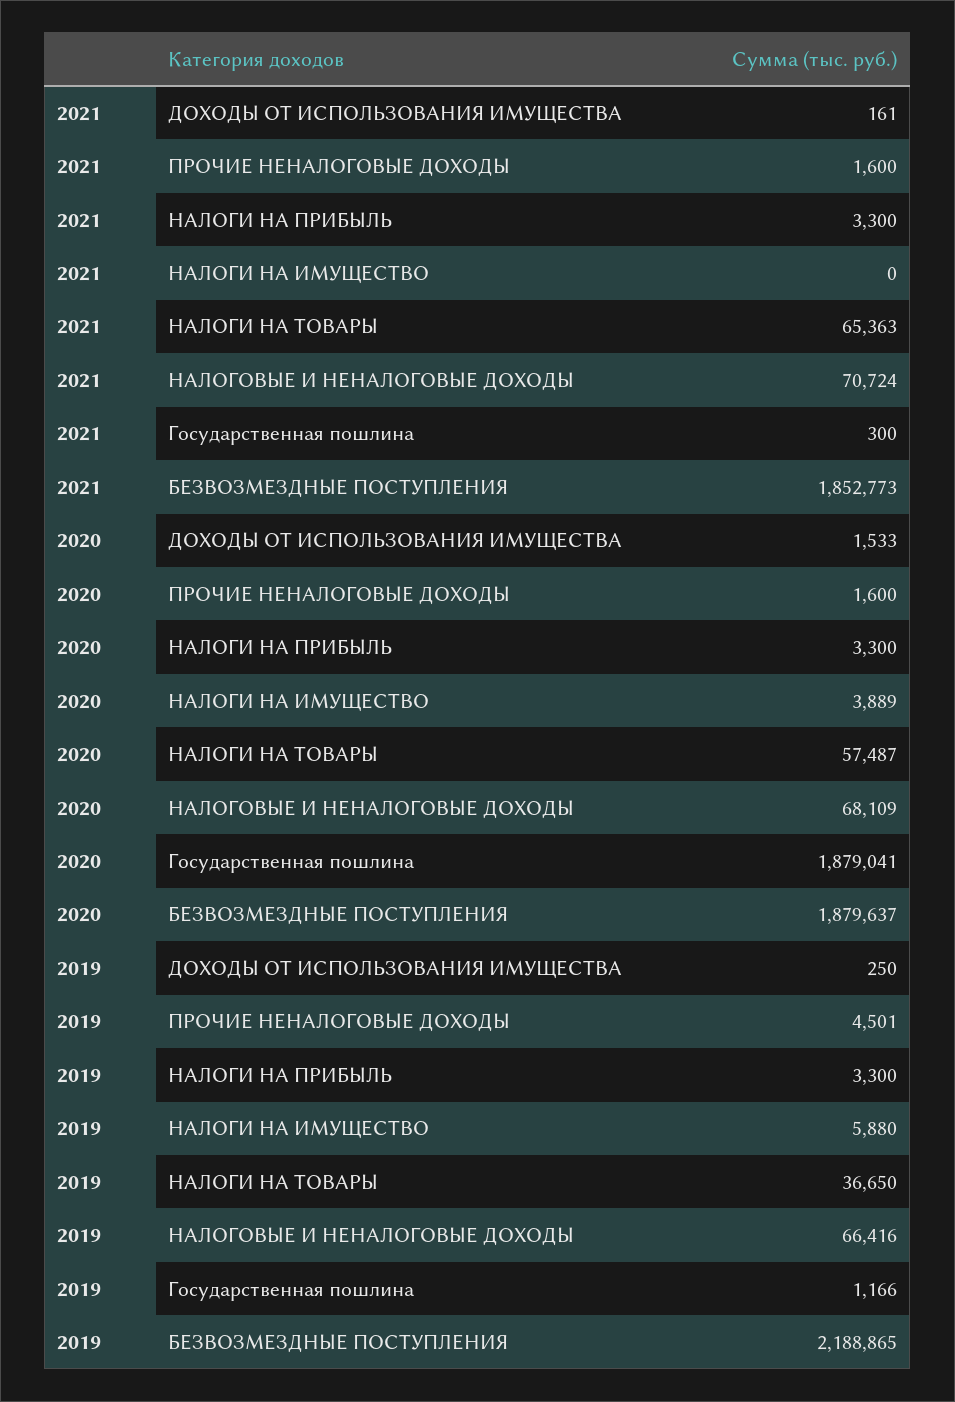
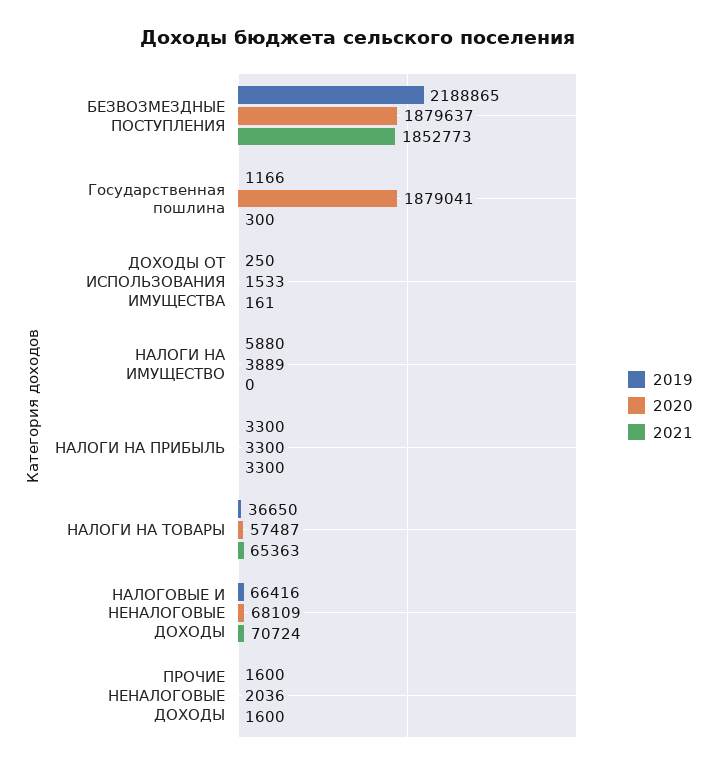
  {
    "2021": {
      "ДОХОДЫ ОТ ИСПОЛЬЗОВАНИЯ ИМУЩЕСТВА": 161,
      "ПРОЧИЕ НЕНАЛОГОВЫЕ ДОХОДЫ": 1600,
      "НАЛОГИ НА ПРИБЫЛЬ": 3300,
      "НАЛОГИ НА ИМУЩЕСТВО": 0,
      "НАЛОГИ НА ТОВАРЫ": 65363,
      "НАЛОГОВЫЕ И НЕНАЛОГОВЫЕ ДОХОДЫ": 70724,
      "Государственная пошлина": 300,
      "БЕЗВОЗМЕЗДНЫЕ ПОСТУПЛЕНИЯ": 1852773
    },
    "2020": {
      "ДОХОДЫ ОТ ИСПОЛЬЗОВАНИЯ ИМУЩЕСТВА": 1533,
-     "ПРОЧИЕ НЕНАЛОГОВЫЕ ДОХОДЫ": 1600,
+     "ПРОЧИЕ НЕНАЛОГОВЫЕ ДОХОДЫ": 2036,
      "НАЛОГИ НА ПРИБЫЛЬ": 3300,
      "НАЛОГИ НА ИМУЩЕСТВО": 3889,
      "НАЛОГИ НА ТОВАРЫ": 57487,
      "НАЛОГОВЫЕ И НЕНАЛОГОВЫЕ ДОХОДЫ": 68109,
      "Государственная пошлина": 1879041,
      "БЕЗВОЗМЕЗДНЫЕ ПОСТУПЛЕНИЯ": 1879637
    },
    "2019": {
      "ДОХОДЫ ОТ ИСПОЛЬЗОВАНИЯ ИМУЩЕСТВА": 250,
-     "ПРОЧИЕ НЕНАЛОГОВЫЕ ДОХОДЫ": 4501,
+     "ПРОЧИЕ НЕНАЛОГОВЫЕ ДОХОДЫ": 1600,
      "НАЛОГИ НА ПРИБЫЛЬ": 3300,
      "НАЛОГИ НА ИМУЩЕСТВО": 5880,
      "НАЛОГИ НА ТОВАРЫ": 36650,
      "НАЛОГОВЫЕ И НЕНАЛОГОВЫЕ ДОХОДЫ": 66416,
      "Государственная пошлина": 1166,
      "БЕЗВОЗМЕЗДНЫЕ ПОСТУПЛЕНИЯ": 2188865
    }
  }

